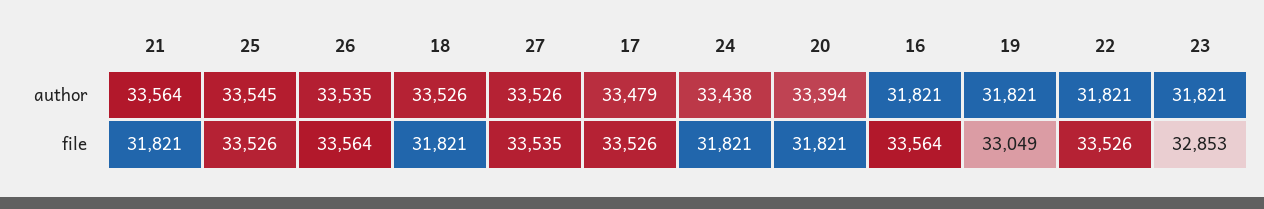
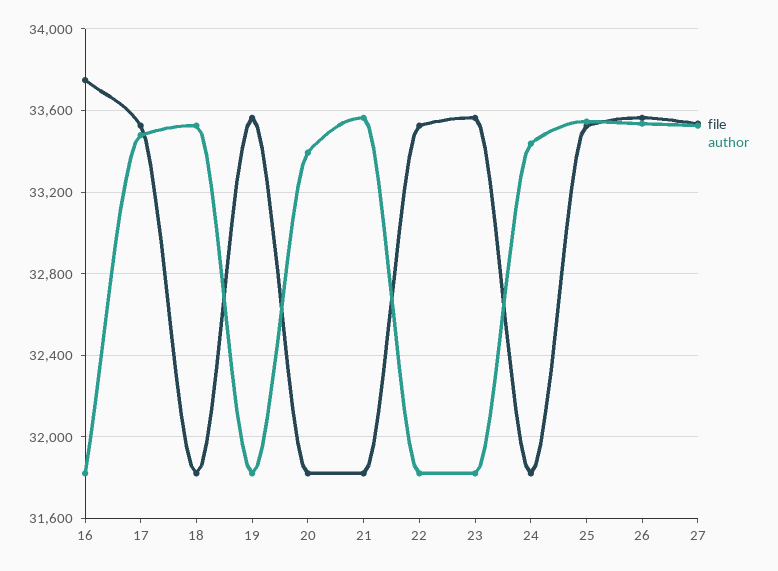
  {
    "author": {
      "21": 33564,
      "25": 33545,
      "26": 33535,
      "18": 33526,
      "27": 33526,
      "17": 33479,
      "24": 33438,
      "20": 33394,
      "16": 31821,
      "19": 31821,
      "22": 31821,
      "23": 31821
    },
    "file": {
      "21": 31821,
      "25": 33526,
      "26": 33564,
      "18": 31821,
      "27": 33535,
      "17": 33526,
      "24": 31821,
      "20": 31821,
-     "16": 33564,
+     "16": 33750,
-     "19": 33049,
+     "19": 33550,
      "22": 33526,
-     "23": 32853
+     "23": 33550
    }
  }

